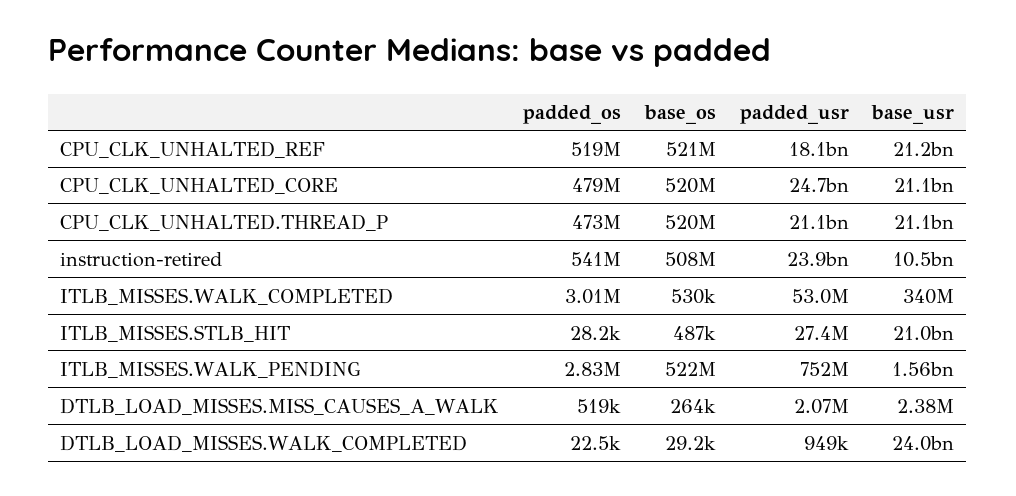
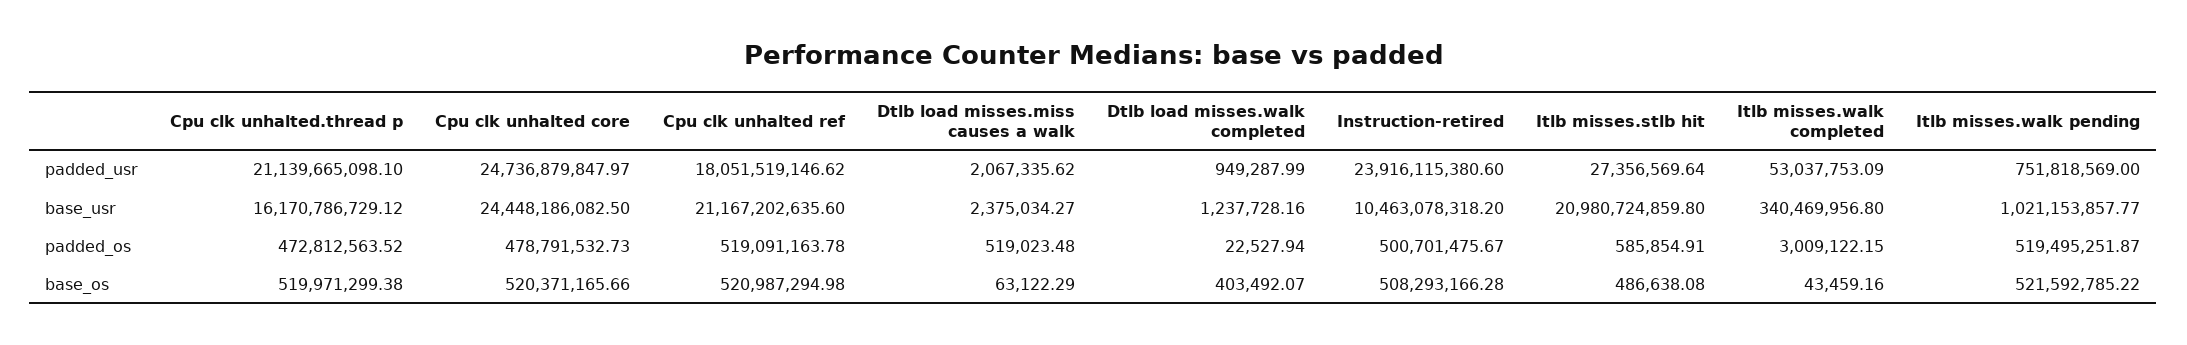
  {
    "padded_os": {
      "CPU_CLK_UNHALTED_REF": 519091163.78,
      "CPU_CLK_UNHALTED_CORE": 478791532.73,
      "CPU_CLK_UNHALTED.THREAD_P": 472812563.52,
-     "instruction-retired": 541000000,
+     "instruction-retired": 500701475.67,
      "ITLB_MISSES.WALK_COMPLETED": 3009122.15,
-     "ITLB_MISSES.STLB_HIT": 28200,
+     "ITLB_MISSES.STLB_HIT": 585854.91,
-     "ITLB_MISSES.WALK_PENDING": 2830000,
+     "ITLB_MISSES.WALK_PENDING": 519495251.87,
      "DTLB_LOAD_MISSES.MISS_CAUSES_A_WALK": 519023.48,
      "DTLB_LOAD_MISSES.WALK_COMPLETED": 22527.94
    },
    "base_os": {
      "CPU_CLK_UNHALTED_REF": 520987294.98,
      "CPU_CLK_UNHALTED_CORE": 520371165.66,
      "CPU_CLK_UNHALTED.THREAD_P": 519971299.38,
      "instruction-retired": 508293166.28,
-     "ITLB_MISSES.WALK_COMPLETED": 530000,
+     "ITLB_MISSES.WALK_COMPLETED": 43459.16,
      "ITLB_MISSES.STLB_HIT": 486638.08,
      "ITLB_MISSES.WALK_PENDING": 521592785.22,
-     "DTLB_LOAD_MISSES.MISS_CAUSES_A_WALK": 264000,
+     "DTLB_LOAD_MISSES.MISS_CAUSES_A_WALK": 63122.29,
-     "DTLB_LOAD_MISSES.WALK_COMPLETED": 29200
+     "DTLB_LOAD_MISSES.WALK_COMPLETED": 403492.07
    },
    "padded_usr": {
      "CPU_CLK_UNHALTED_REF": 18051519146.62,
      "CPU_CLK_UNHALTED_CORE": 24736879847.97,
      "CPU_CLK_UNHALTED.THREAD_P": 21139665098.1,
      "instruction-retired": 23916115380.6,
      "ITLB_MISSES.WALK_COMPLETED": 53037753.09,
      "ITLB_MISSES.STLB_HIT": 27356569.64,
      "ITLB_MISSES.WALK_PENDING": 751818569,
      "DTLB_LOAD_MISSES.MISS_CAUSES_A_WALK": 2067335.62,
      "DTLB_LOAD_MISSES.WALK_COMPLETED": 949287.99
    },
    "base_usr": {
      "CPU_CLK_UNHALTED_REF": 21167202635.6,
-     "CPU_CLK_UNHALTED_CORE": 21100000000,
+     "CPU_CLK_UNHALTED_CORE": 24448186082.5,
-     "CPU_CLK_UNHALTED.THREAD_P": 21100000000,
+     "CPU_CLK_UNHALTED.THREAD_P": 16170786729.12,
      "instruction-retired": 10463078318.2,
      "ITLB_MISSES.WALK_COMPLETED": 340469956.8,
      "ITLB_MISSES.STLB_HIT": 20980724859.8,
-     "ITLB_MISSES.WALK_PENDING": 1560000000,
+     "ITLB_MISSES.WALK_PENDING": 1021153857.77,
      "DTLB_LOAD_MISSES.MISS_CAUSES_A_WALK": 2375034.27,
-     "DTLB_LOAD_MISSES.WALK_COMPLETED": 24000000000
+     "DTLB_LOAD_MISSES.WALK_COMPLETED": 1237728.16
    }
  }

